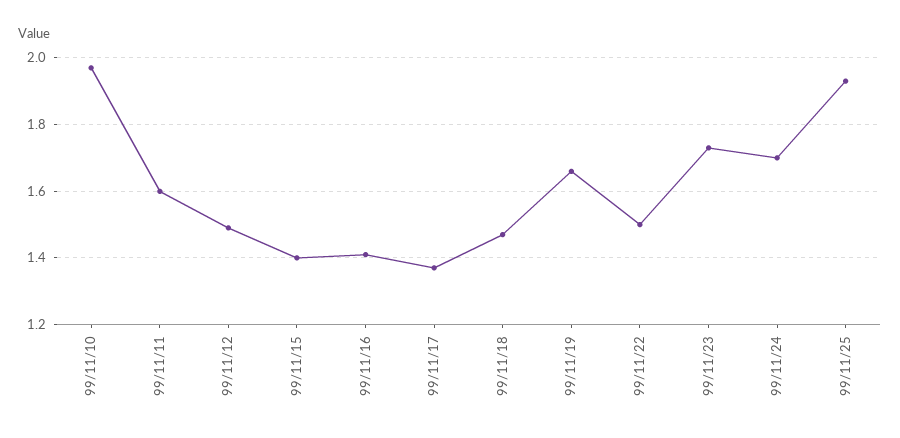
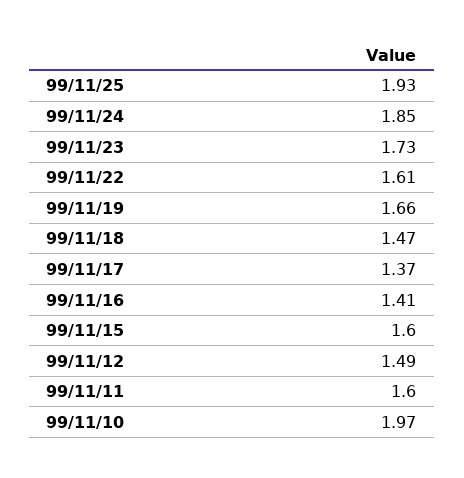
  {
    "99/11/10": 1.97,
    "99/11/11": 1.6,
    "99/11/12": 1.49,
-   "99/11/15": 1.4,
+   "99/11/15": 1.6,
    "99/11/16": 1.41,
    "99/11/17": 1.37,
    "99/11/18": 1.47,
    "99/11/19": 1.66,
-   "99/11/22": 1.5,
+   "99/11/22": 1.61,
    "99/11/23": 1.73,
-   "99/11/24": 1.7,
+   "99/11/24": 1.85,
    "99/11/25": 1.93
  }

